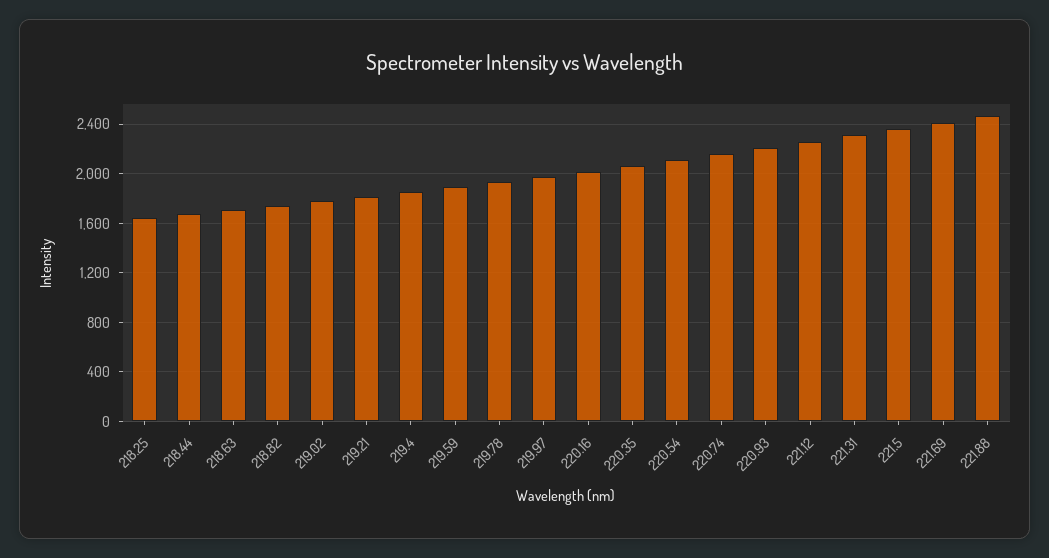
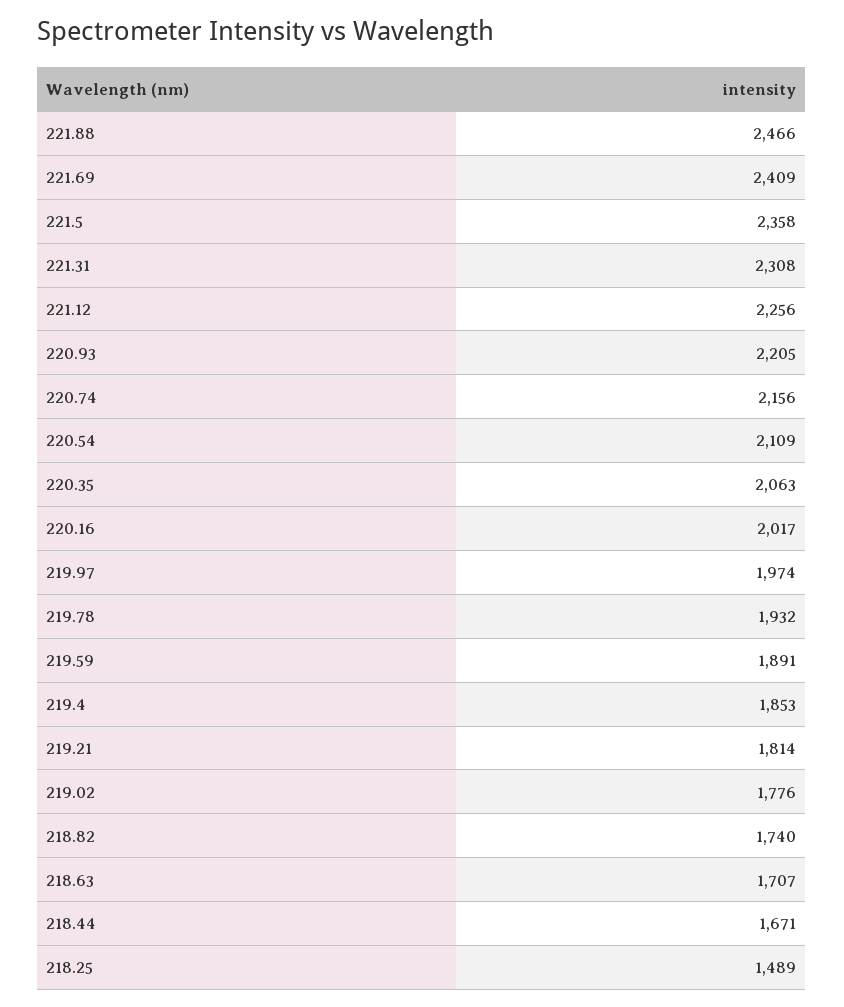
  {
-   "218.25": 1650,
+   "218.25": 1489,
    "218.44": 1671,
    "218.63": 1707,
    "218.82": 1740,
    "219.02": 1776,
    "219.21": 1814,
    "219.4": 1853,
    "219.59": 1891,
    "219.78": 1932,
    "219.97": 1974,
    "220.16": 2017,
    "220.35": 2063,
    "220.54": 2109,
    "220.74": 2156,
    "220.93": 2205,
    "221.12": 2256,
    "221.31": 2308,
    "221.5": 2358,
    "221.69": 2409,
    "221.88": 2466
  }

